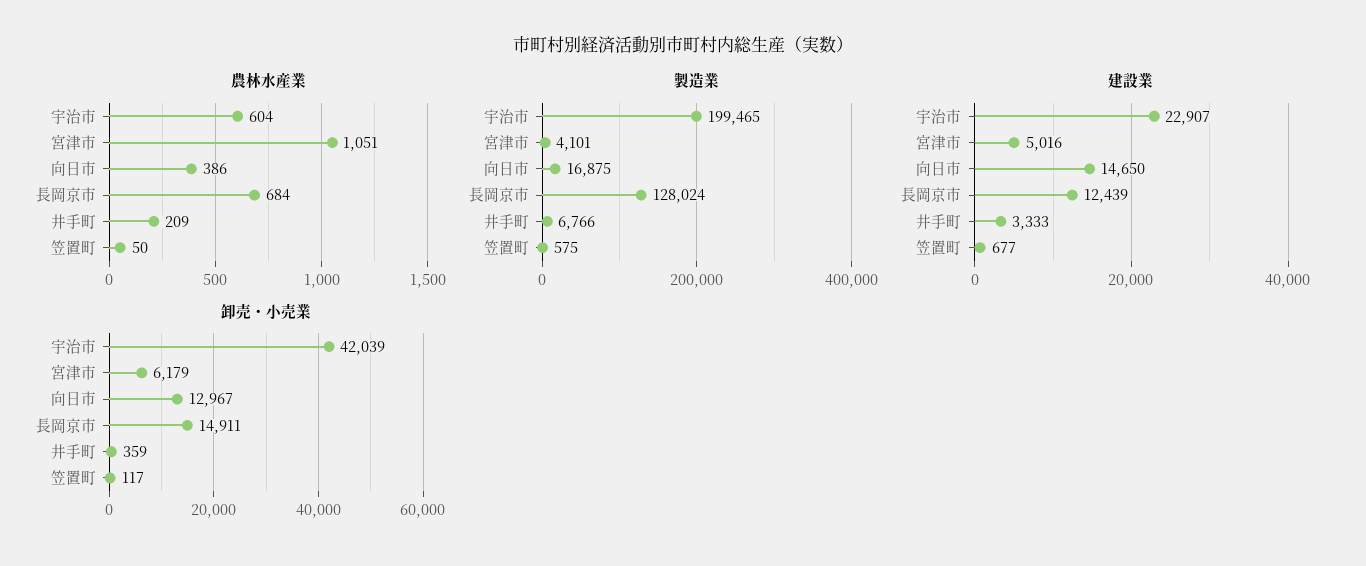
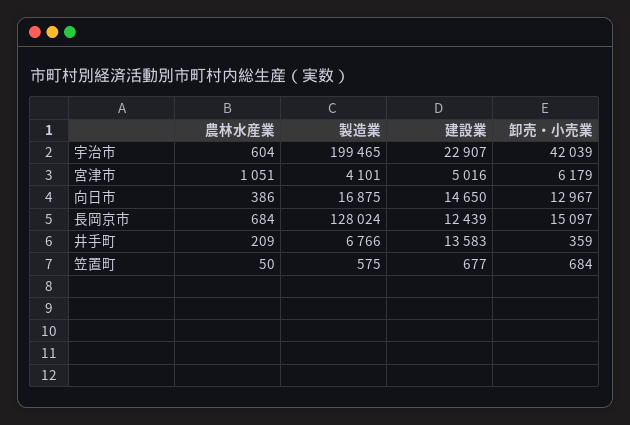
  {
    "農林水産業": {
      "宇治市": 604,
      "宮津市": 1051,
      "向日市": 386,
      "長岡京市": 684,
      "井手町": 209,
      "笠置町": 50
    },
    "製造業": {
      "宇治市": 199465,
      "宮津市": 4101,
      "向日市": 16875,
      "長岡京市": 128024,
      "井手町": 6766,
      "笠置町": 575
    },
    "建設業": {
      "宇治市": 22907,
      "宮津市": 5016,
      "向日市": 14650,
      "長岡京市": 12439,
-     "井手町": 3333,
+     "井手町": 13583,
      "笠置町": 677
    },
    "卸売・小売業": {
      "宇治市": 42039,
      "宮津市": 6179,
      "向日市": 12967,
-     "長岡京市": 14911,
+     "長岡京市": 15097,
      "井手町": 359,
-     "笠置町": 117
+     "笠置町": 684
    }
  }

